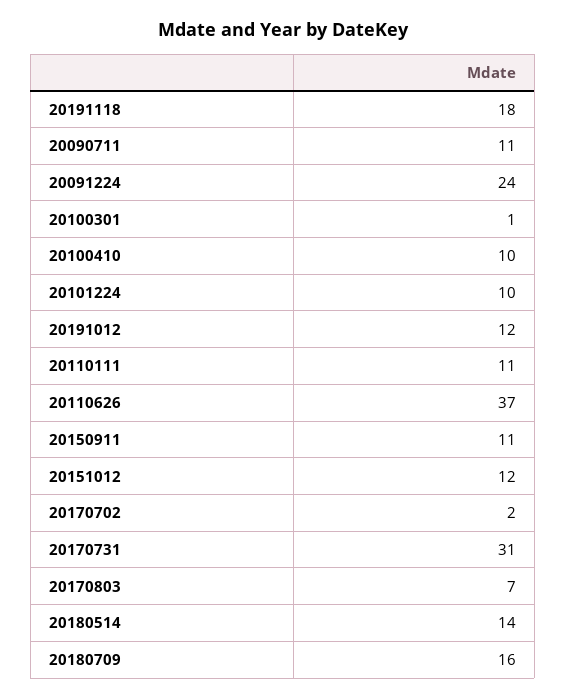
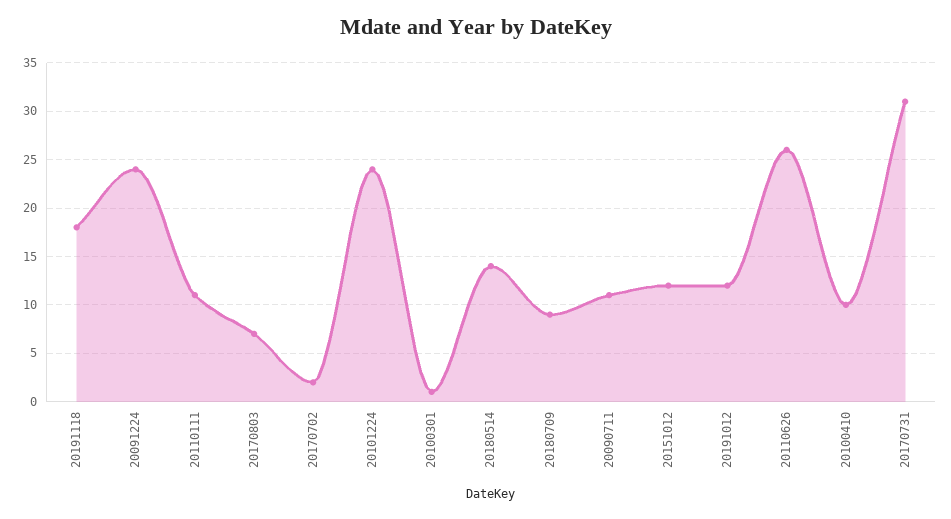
  {
    "20191118": 18,
    "20090711": 11,
    "20091224": 24,
    "20100301": 1,
    "20100410": 10,
-   "20101224": 10,
+   "20101224": 24,
    "20191012": 12,
    "20110111": 11,
-   "20110626": 37,
+   "20110626": 26,
-   "20150911": 11,
    "20151012": 12,
    "20170702": 2,
    "20170731": 31,
    "20170803": 7,
    "20180514": 14,
-   "20180709": 16
+   "20180709": 9
  }

